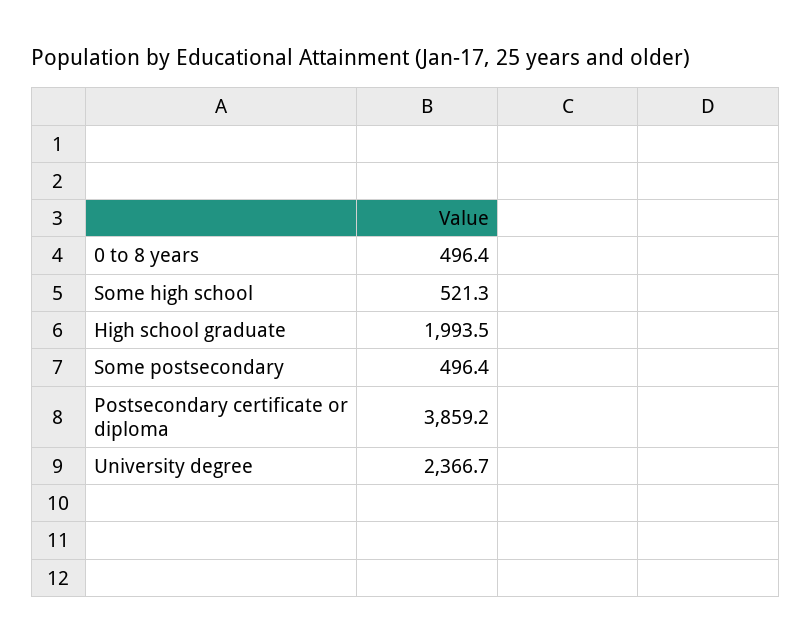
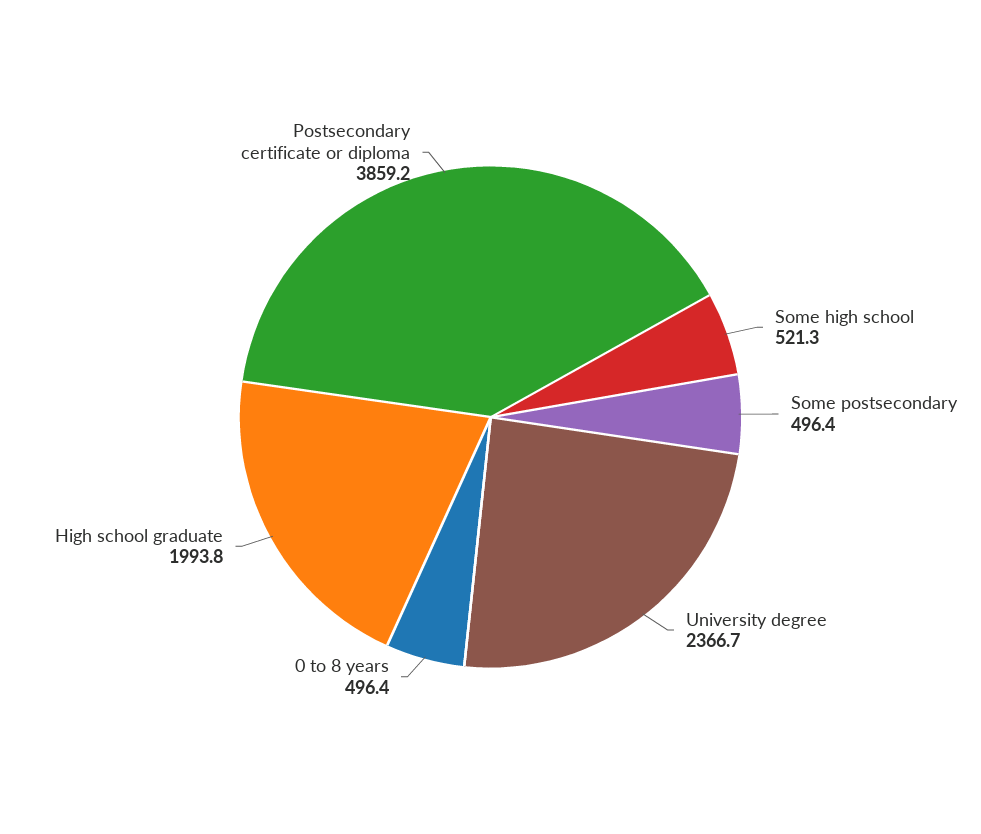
  {
    "0 to 8 years": 496.4,
    "Some high school": 521.3,
-   "High school graduate": 1993.5,
+   "High school graduate": 1993.8,
    "Some postsecondary": 496.4,
    "Postsecondary certificate or diploma": 3859.2,
    "University degree": 2366.7
  }

